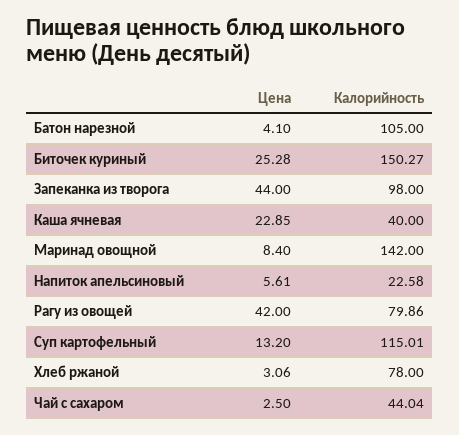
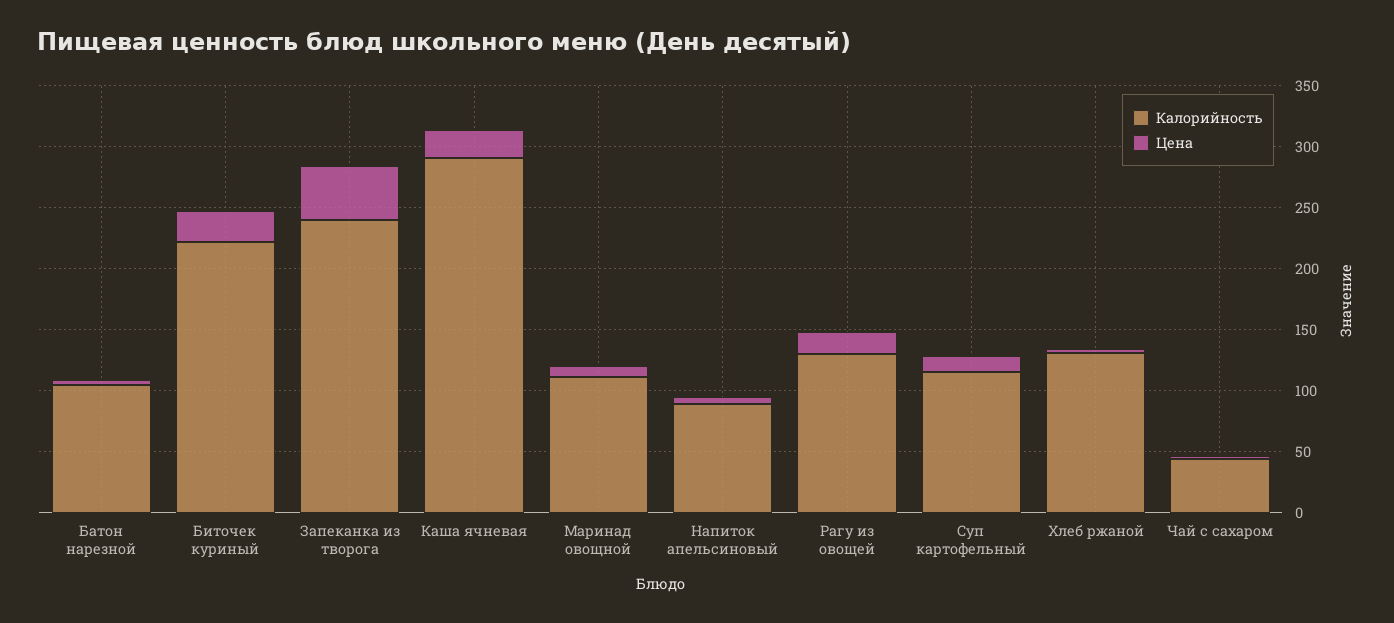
  {
    "Цена": {
      "Батон нарезной": 4.1,
      "Биточек куриный": 25.28,
      "Запеканка из творога": 44,
      "Каша ячневая": 22.85,
      "Маринад овощной": 8.4,
      "Напиток апельсиновый": 5.61,
-     "Рагу из овощей": 42,
+     "Рагу из овощей": 20,
      "Суп картофельный": 13.2,
      "Хлеб ржаной": 3.06,
      "Чай с сахаром": 2.5
    },
    "Калорийность": {
      "Батон нарезной": 105,
-     "Биточек куриный": 150.27,
+     "Биточек куриный": 220,
-     "Запеканка из творога": 98,
+     "Запеканка из творога": 240,
-     "Каша ячневая": 40,
+     "Каша ячневая": 290,
-     "Маринад овощной": 142,
+     "Маринад овощной": 110,
-     "Напиток апельсиновый": 22.58,
+     "Напиток апельсиновый": 90,
-     "Рагу из овощей": 79.86,
+     "Рагу из овощей": 130,
      "Суп картофельный": 115.01,
-     "Хлеб ржаной": 78,
+     "Хлеб ржаной": 130,
      "Чай с сахаром": 44.04
    }
  }

